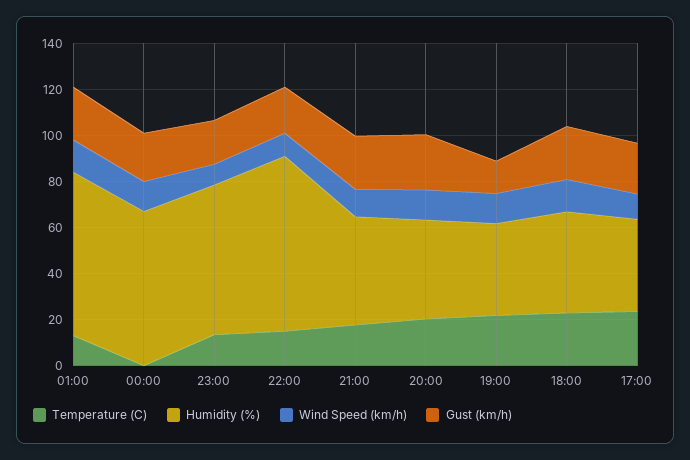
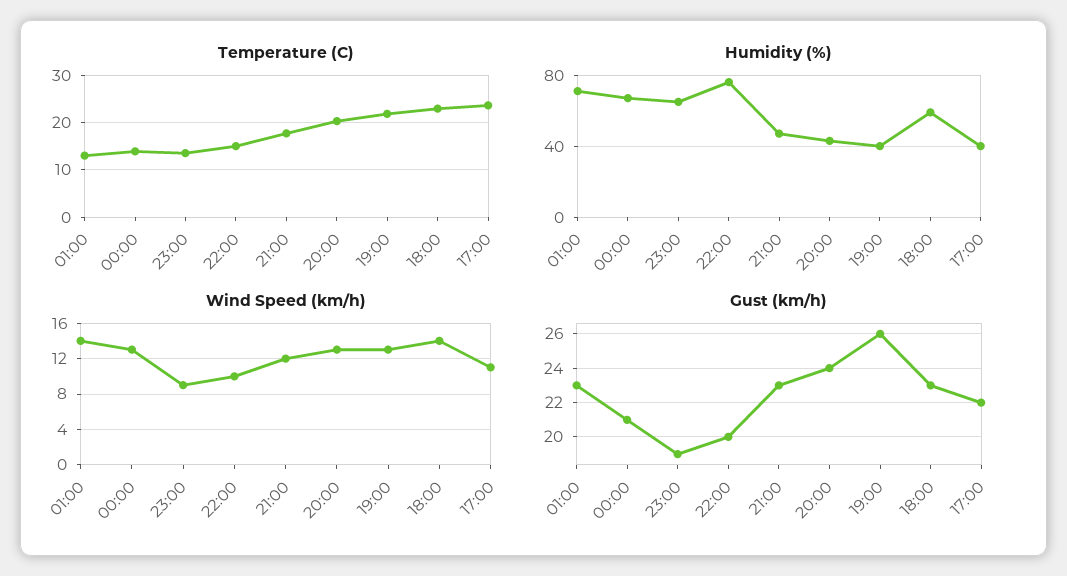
  {
    "Temperature (C)": {
      "01:00": 14,
-     "00:00": 0,
+     "00:00": 14,
      "23:00": 14,
      "22:00": 16,
      "21:00": 18,
      "20:00": 20,
      "19:00": 22,
      "18:00": 22,
      "17:00": 24
    },
    "Humidity (%)": {
      "01:00": 70,
      "00:00": 65,
      "23:00": 65,
      "22:00": 75,
      "21:00": 45,
      "20:00": 45,
      "19:00": 40,
-     "18:00": 45,
+     "18:00": 60,
      "17:00": 40
    },
    "Wind Speed (km/h)": {
      "01:00": 14,
      "00:00": 13,
      "23:00": 9,
      "22:00": 10,
      "21:00": 12,
      "20:00": 13,
      "19:00": 13,
      "18:00": 14,
      "17:00": 11
    },
    "Gust (km/h)": {
      "01:00": 23,
      "00:00": 21,
      "23:00": 19,
      "22:00": 20,
      "21:00": 23,
      "20:00": 24,
-     "19:00": 15,
+     "19:00": 26,
      "18:00": 23,
      "17:00": 22
    }
  }

